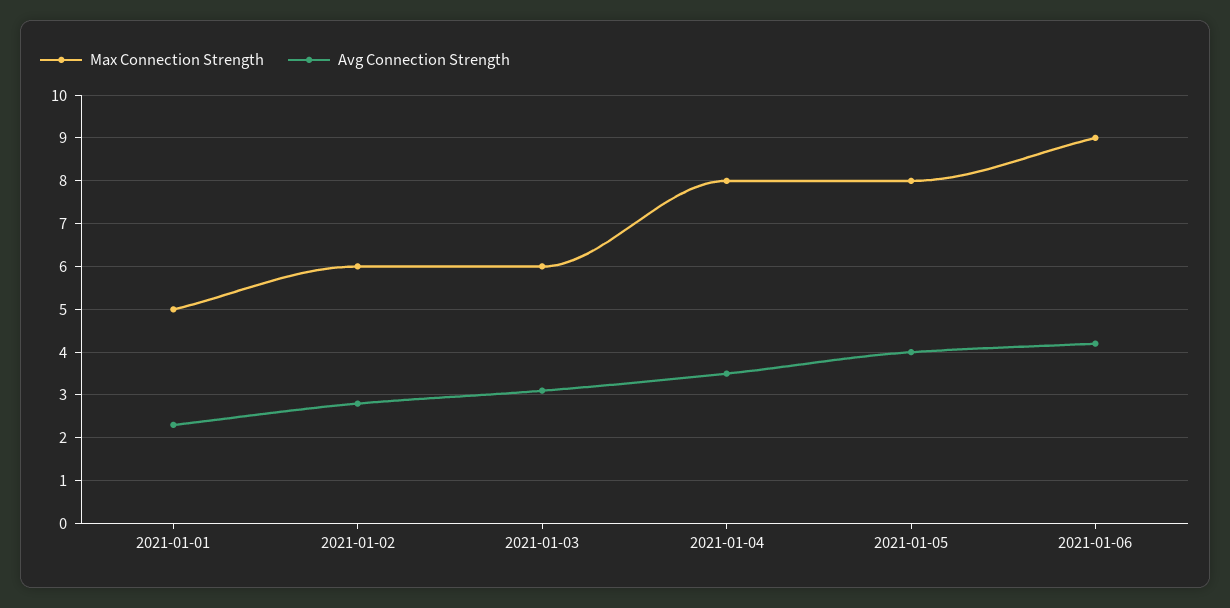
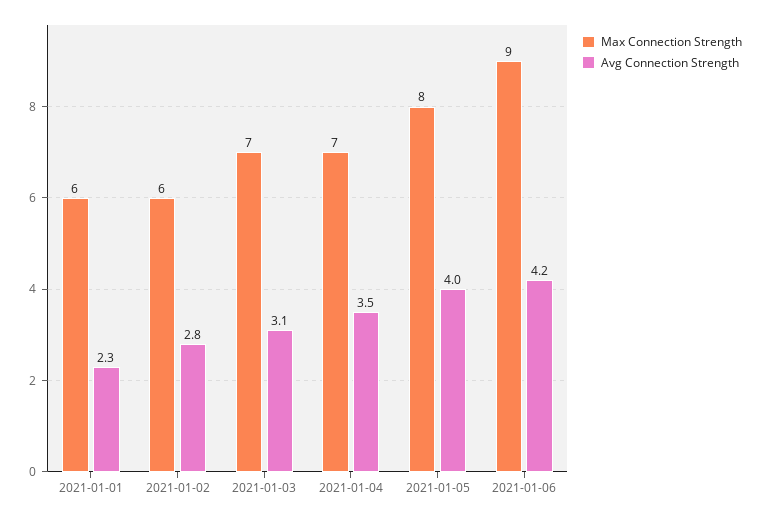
  {
    "Max Connection Strength": {
-     "2021-01-01": 5,
+     "2021-01-01": 6,
      "2021-01-02": 6,
-     "2021-01-03": 6,
+     "2021-01-03": 7,
-     "2021-01-04": 8,
+     "2021-01-04": 7,
      "2021-01-05": 8,
      "2021-01-06": 9
    },
    "Avg Connection Strength": {
      "2021-01-01": 2.3,
      "2021-01-02": 2.8,
      "2021-01-03": 3.1,
      "2021-01-04": 3.5,
      "2021-01-05": 4,
      "2021-01-06": 4.2
    }
  }

